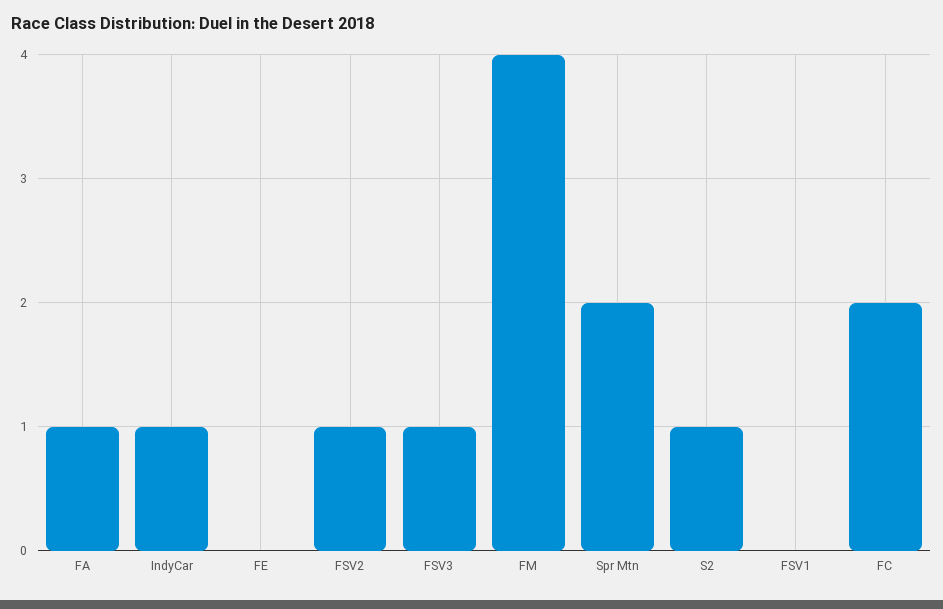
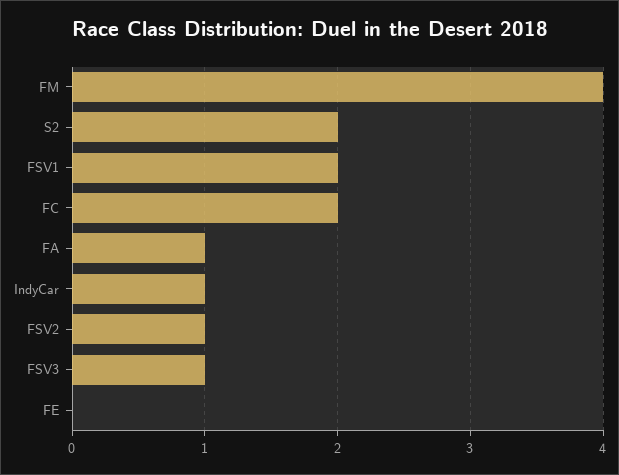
  {
    "FA": 1,
    "IndyCar": 1,
    "FE": 0,
    "FSV2": 1,
    "FSV3": 1,
    "FM": 4,
-   "Spr Mtn": 2,
-   "S2": 1,
+   "S2": 2,
-   "FSV1": 0,
+   "FSV1": 2,
    "FC": 2
  }

